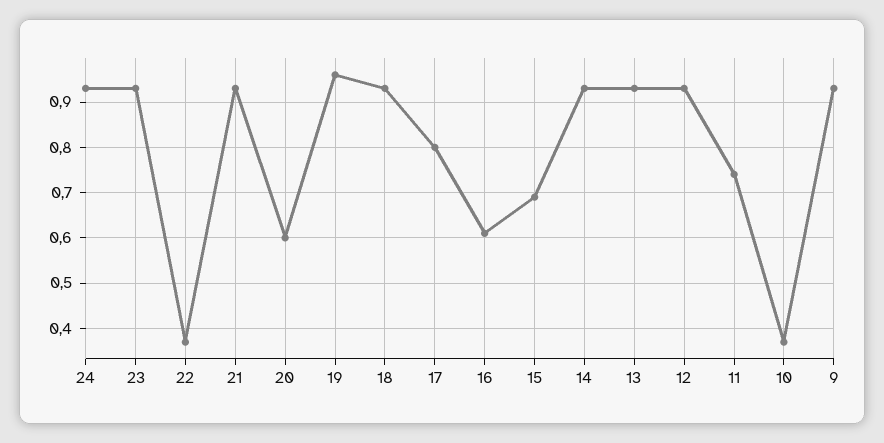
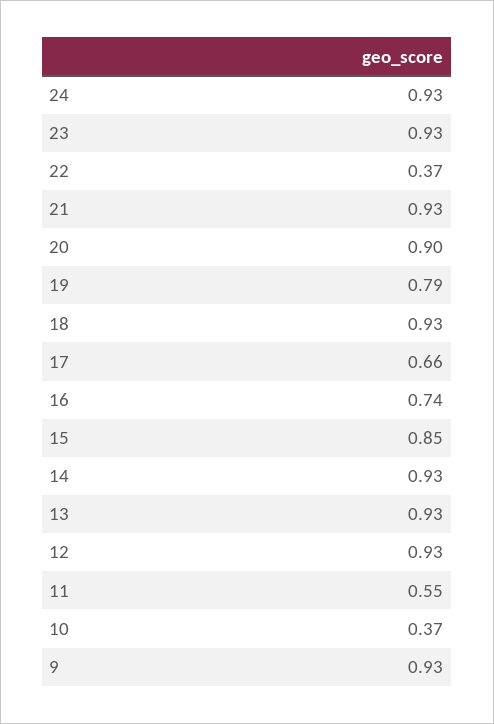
  {
    "24": 0.93,
    "23": 0.93,
    "22": 0.37,
    "21": 0.93,
-   "20": 0.6,
+   "20": 0.9,
-   "19": 0.95,
+   "19": 0.79,
    "18": 0.93,
-   "17": 0.8,
+   "17": 0.66,
-   "16": 0.6,
+   "16": 0.74,
-   "15": 0.7,
+   "15": 0.85,
    "14": 0.93,
    "13": 0.93,
    "12": 0.93,
-   "11": 0.75,
+   "11": 0.55,
    "10": 0.37,
    "9": 0.93
  }

